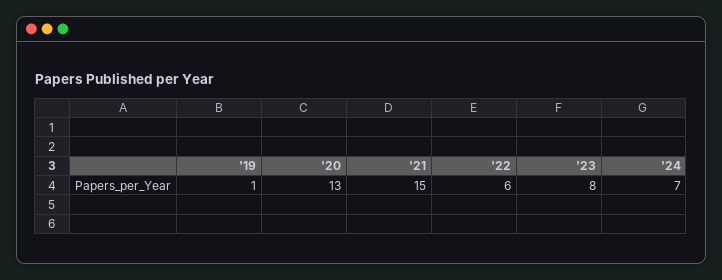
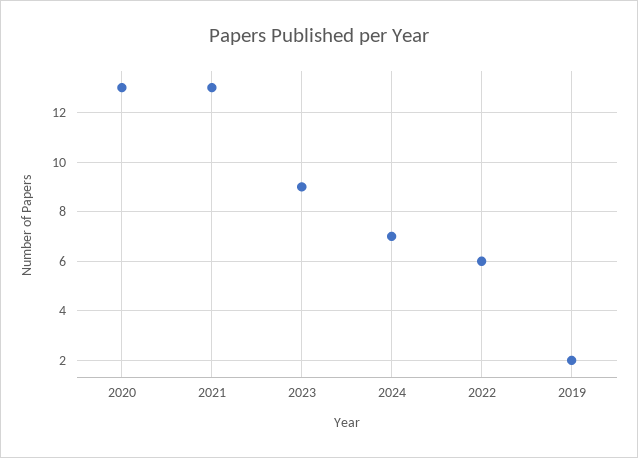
  {
-   "'19": 1,
+   "'19": 2,
    "'20": 13,
-   "'21": 15,
+   "'21": 13,
    "'22": 6,
-   "'23": 8,
+   "'23": 9,
    "'24": 7
  }

